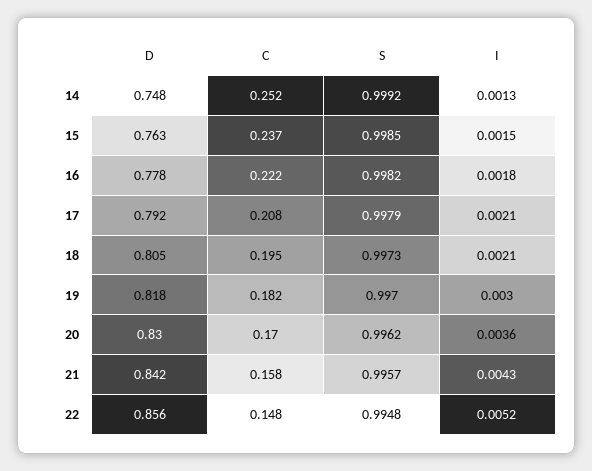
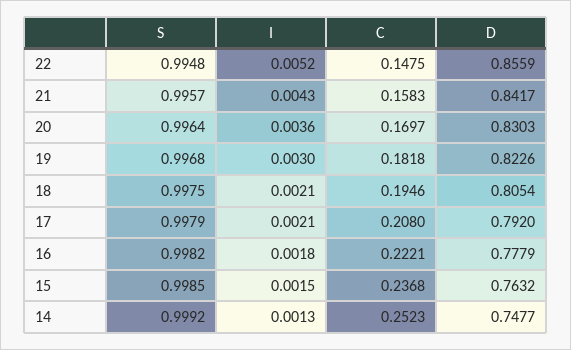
  {
    "D": {
      "14": 0.7477,
      "15": 0.7632,
      "16": 0.7779,
      "17": 0.792,
      "18": 0.8054,
-     "19": 0.818,
+     "19": 0.8226,
      "20": 0.8303,
      "21": 0.8417,
      "22": 0.8559
    },
    "C": {
      "14": 0.2523,
      "15": 0.2368,
      "16": 0.2221,
      "17": 0.208,
      "18": 0.1946,
      "19": 0.1818,
      "20": 0.1697,
      "21": 0.1583,
      "22": 0.1475
    },
    "S": {
      "14": 0.9992,
      "15": 0.9985,
      "16": 0.9982,
      "17": 0.9979,
-     "18": 0.9973,
+     "18": 0.9975,
-     "19": 0.997,
+     "19": 0.9968,
-     "20": 0.9962,
+     "20": 0.9964,
      "21": 0.9957,
      "22": 0.9948
    },
    "I": {
      "14": 0.0013,
      "15": 0.0015,
      "16": 0.0018,
      "17": 0.0021,
      "18": 0.0021,
      "19": 0.003,
      "20": 0.0036,
      "21": 0.0043,
      "22": 0.0052
    }
  }

